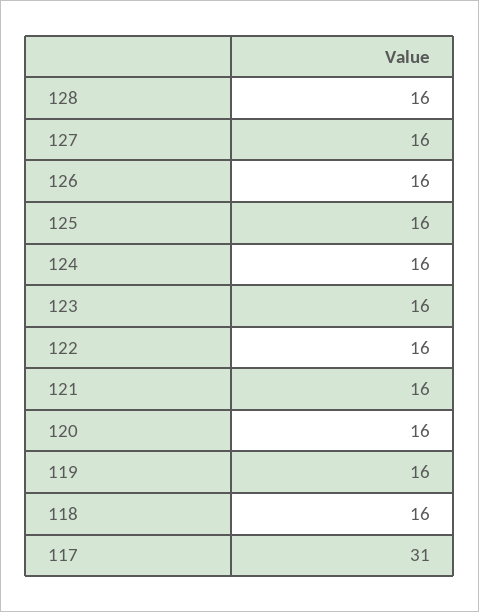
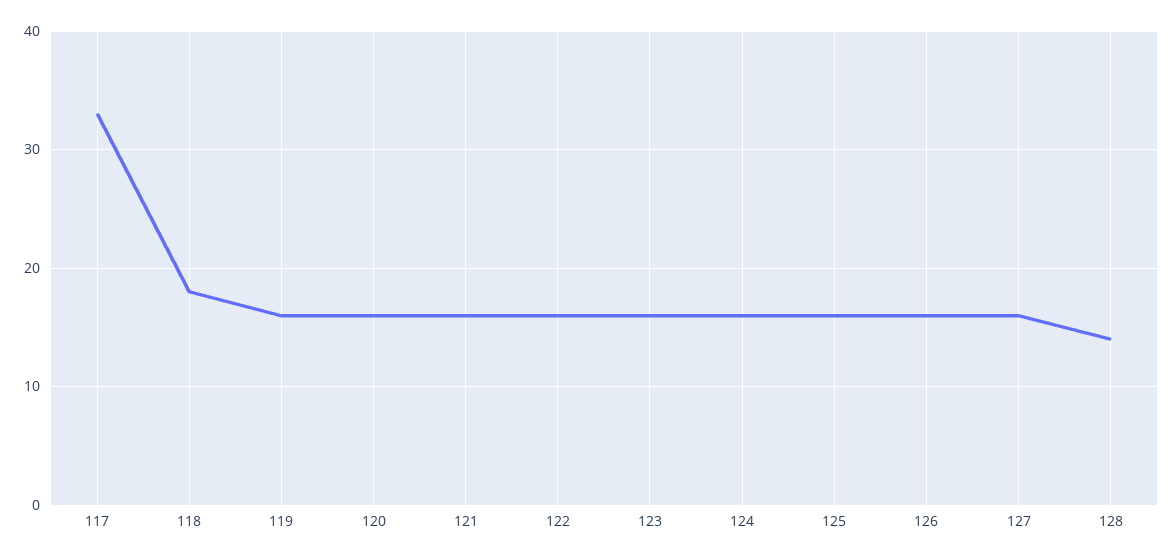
  {
-   "128": 16,
+   "128": 14,
    "127": 16,
    "126": 16,
    "125": 16,
    "124": 16,
    "123": 16,
    "122": 16,
    "121": 16,
    "120": 16,
    "119": 16,
-   "118": 16,
+   "118": 18,
-   "117": 31
+   "117": 33
  }

